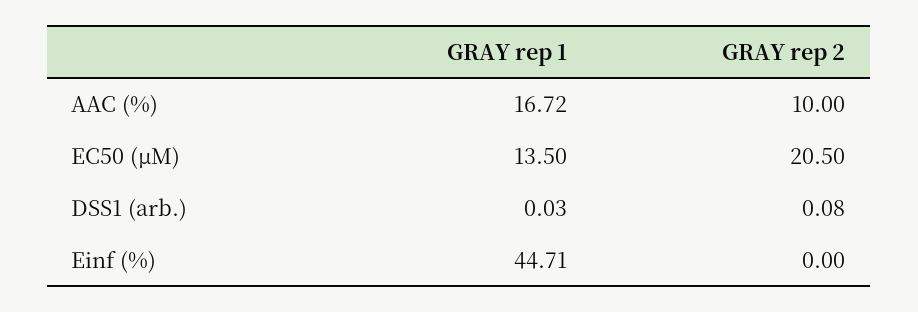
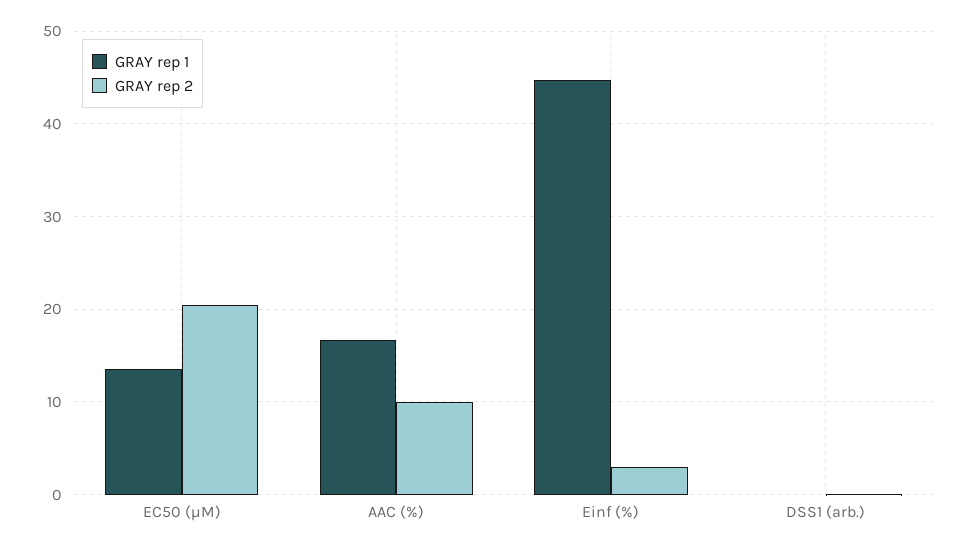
  {
    "GRAY rep 1": {
      "AAC (%)": 16.72,
      "EC50 (µM)": 13.5,
      "DSS1 (arb.)": 0.03,
      "Einf (%)": 44.71
    },
    "GRAY rep 2": {
      "AAC (%)": 10,
      "EC50 (µM)": 20.5,
      "DSS1 (arb.)": 0.08,
-     "Einf (%)": 0
+     "Einf (%)": 3
    }
  }

